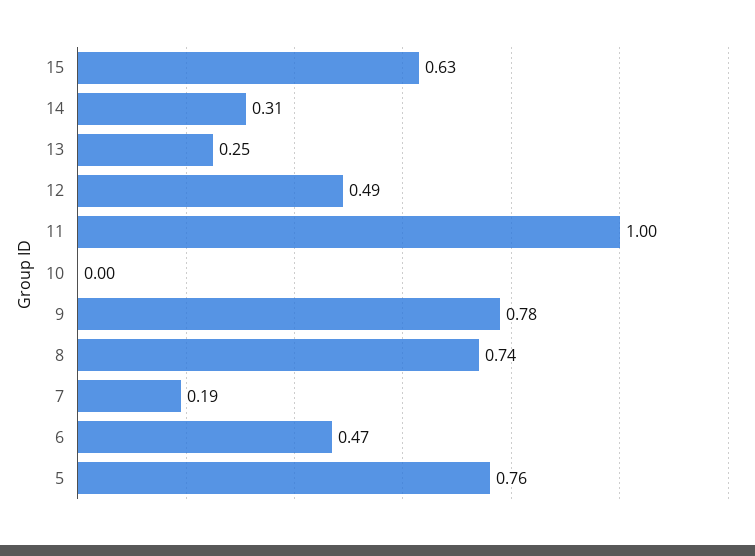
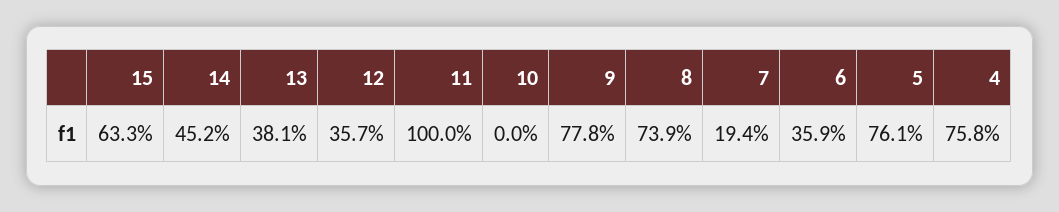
  {
    "15": 0.633,
-   "14": 0.31,
+   "14": 0.452,
-   "13": 0.25,
+   "13": 0.381,
-   "12": 0.49,
+   "12": 0.357,
    "11": 1,
    "10": 0,
    "9": 0.778,
    "8": 0.739,
    "7": 0.194,
-   "6": 0.47,
+   "6": 0.359,
-   "5": 0.761
+   "5": 0.761,
+   "4": 0.758
  }

